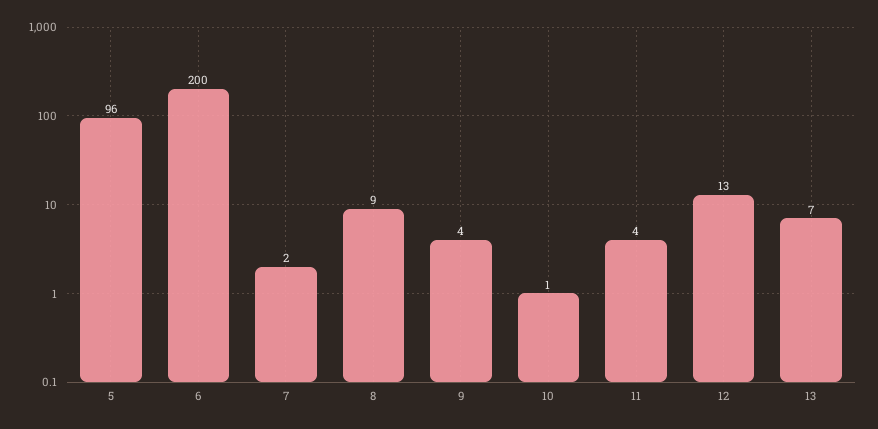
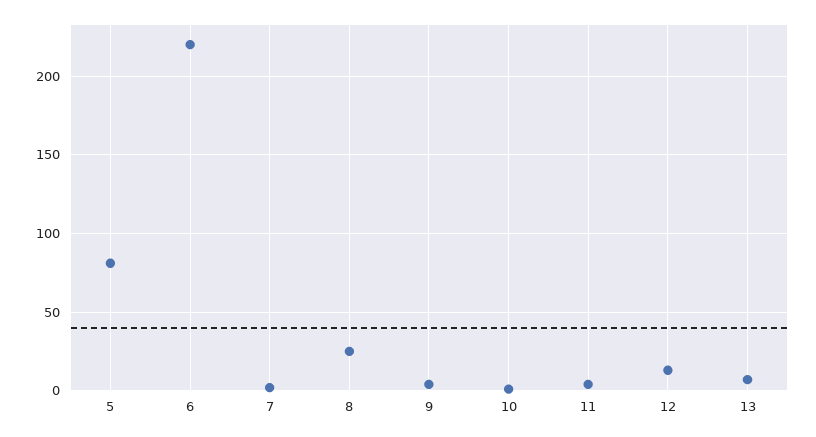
  {
-   "5": 96,
+   "5": 80,
-   "6": 200,
+   "6": 220,
    "7": 2,
-   "8": 9,
+   "8": 25,
    "9": 4,
    "10": 1,
    "11": 4,
    "12": 13,
    "13": 7
  }

